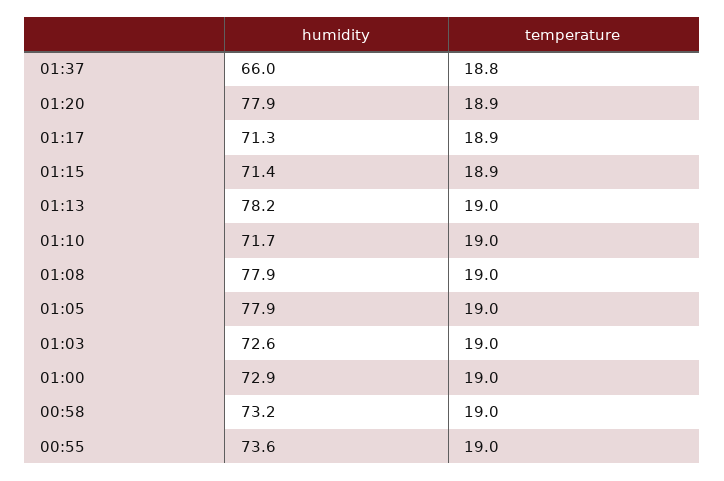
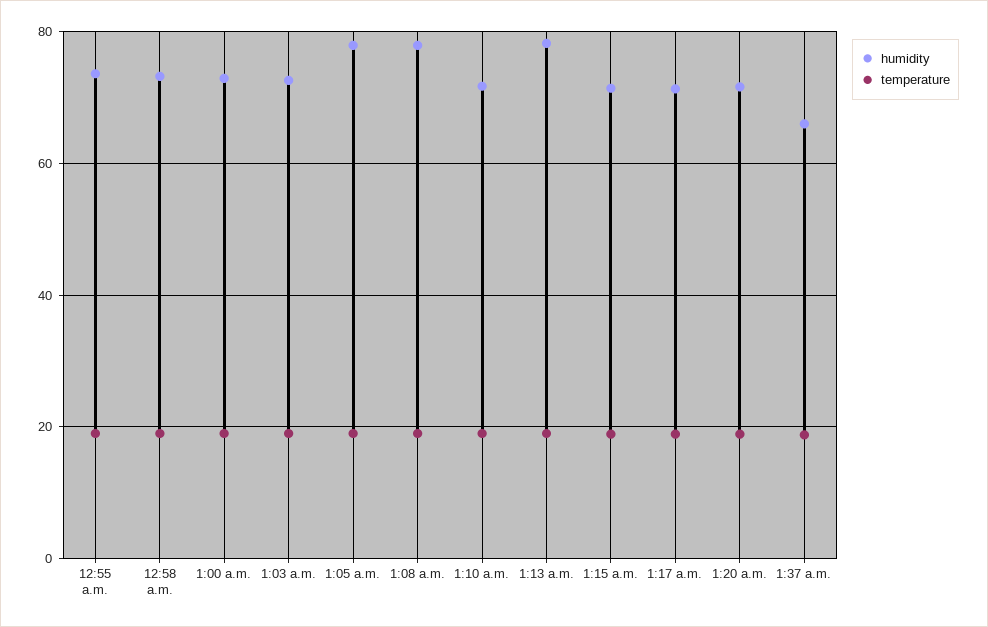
  {
    "humidity": {
      "01:37": 66,
-     "01:20": 77.9,
+     "01:20": 72,
      "01:17": 71.3,
      "01:15": 71.4,
      "01:13": 78.2,
      "01:10": 71.7,
      "01:08": 77.9,
      "01:05": 77.9,
      "01:03": 72.6,
      "01:00": 72.9,
      "00:58": 73.2,
      "00:55": 73.6
    },
    "temperature": {
      "01:37": 18.8,
      "01:20": 18.9,
      "01:17": 18.9,
      "01:15": 18.9,
      "01:13": 19,
      "01:10": 19,
      "01:08": 19,
      "01:05": 19,
      "01:03": 19,
      "01:00": 19,
      "00:58": 19,
      "00:55": 19
    }
  }

